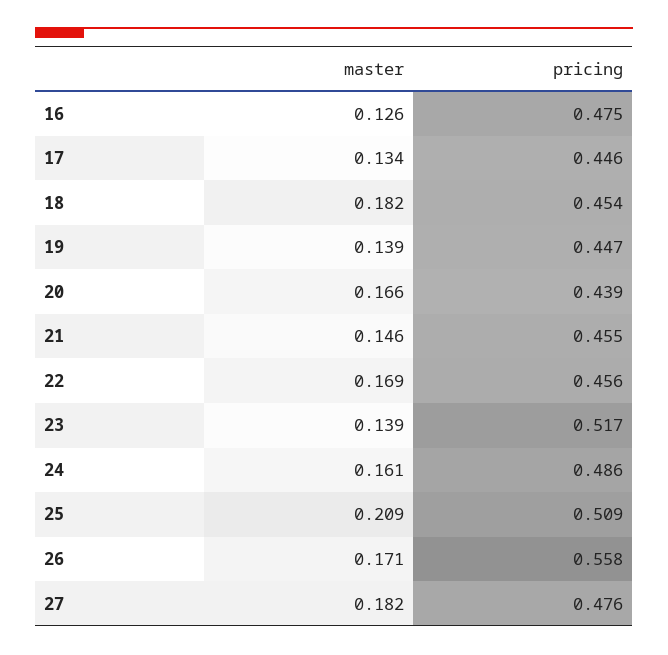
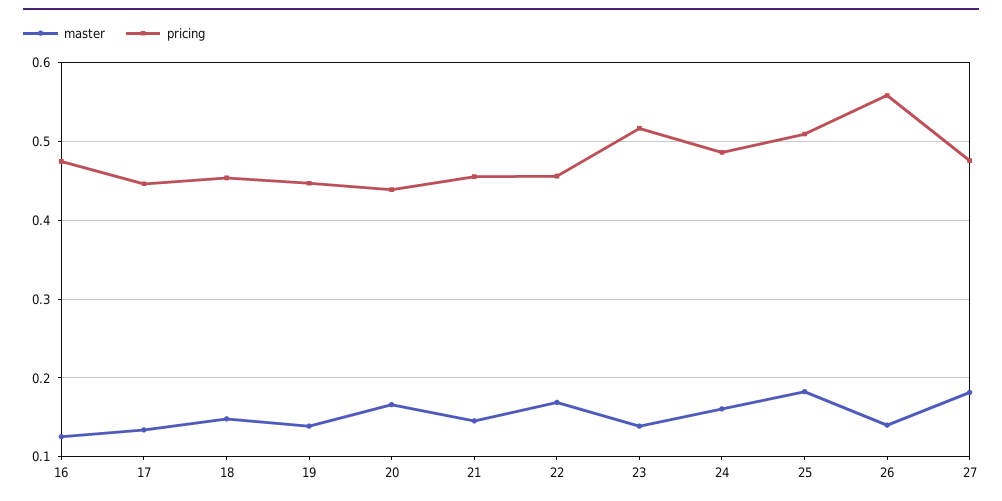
  {
    "master": {
      "16": 0.126,
      "17": 0.134,
-     "18": 0.182,
+     "18": 0.15,
      "19": 0.139,
      "20": 0.166,
      "21": 0.146,
      "22": 0.169,
      "23": 0.139,
      "24": 0.161,
-     "25": 0.209,
+     "25": 0.18,
-     "26": 0.171,
+     "26": 0.14,
      "27": 0.182
    },
    "pricing": {
      "16": 0.475,
      "17": 0.446,
      "18": 0.454,
      "19": 0.447,
      "20": 0.439,
      "21": 0.455,
      "22": 0.456,
      "23": 0.517,
      "24": 0.486,
      "25": 0.509,
      "26": 0.558,
      "27": 0.476
    }
  }

